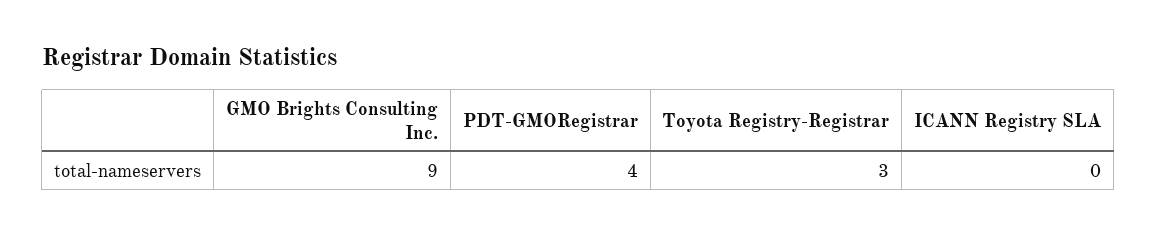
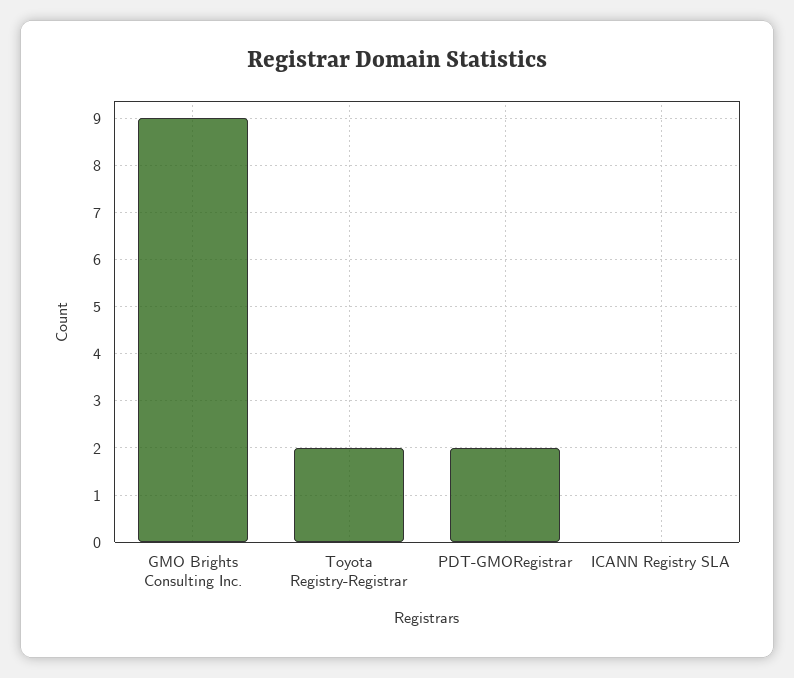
  {
    "GMO Brights Consulting Inc.": 9,
-   "PDT-GMORegistrar": 4,
+   "PDT-GMORegistrar": 2,
-   "Toyota Registry-Registrar": 3,
+   "Toyota Registry-Registrar": 2,
    "ICANN Registry SLA": 0
  }

